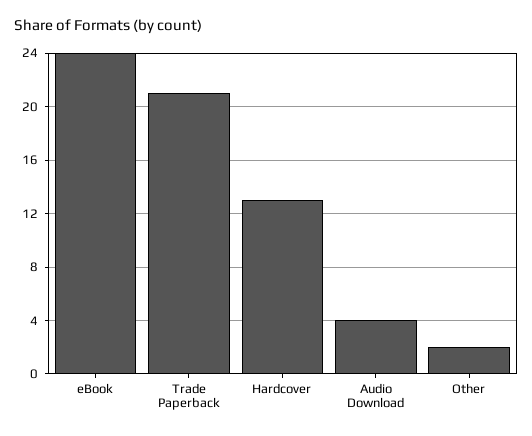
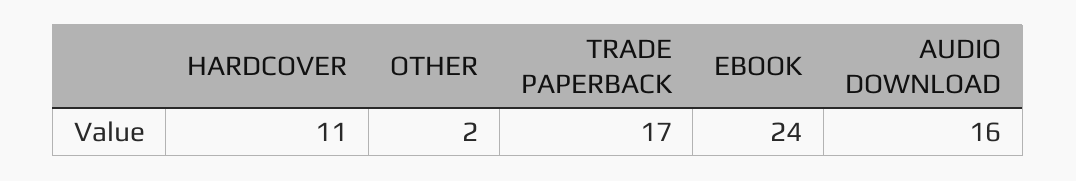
  {
    "eBook": 24,
-   "Trade Paperback": 21,
+   "Trade Paperback": 17,
-   "Hardcover": 13,
+   "Hardcover": 11,
-   "Audio Download": 4,
+   "Audio Download": 16,
    "Other": 2
  }

